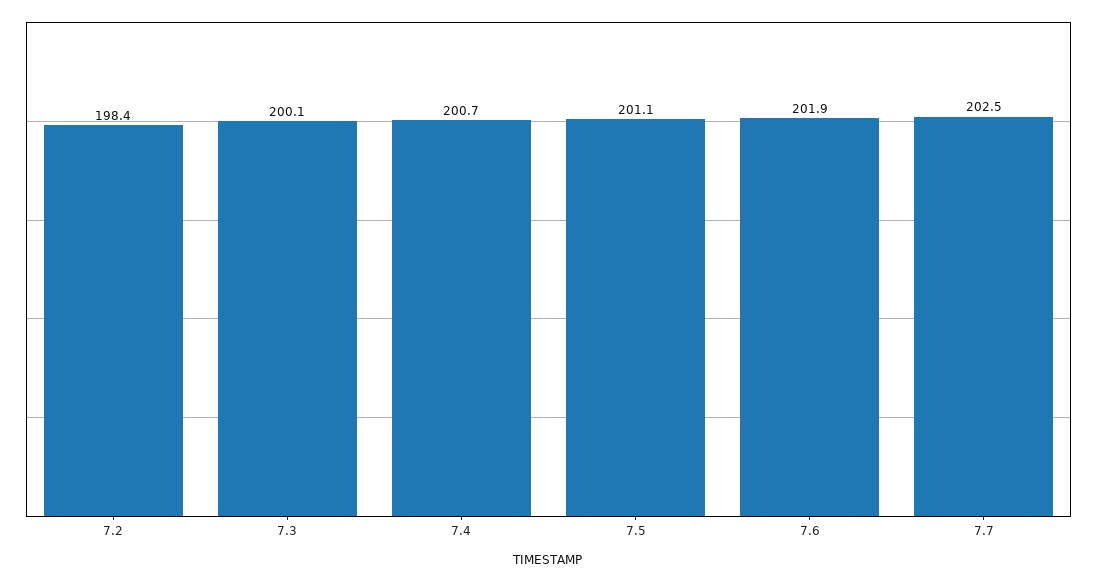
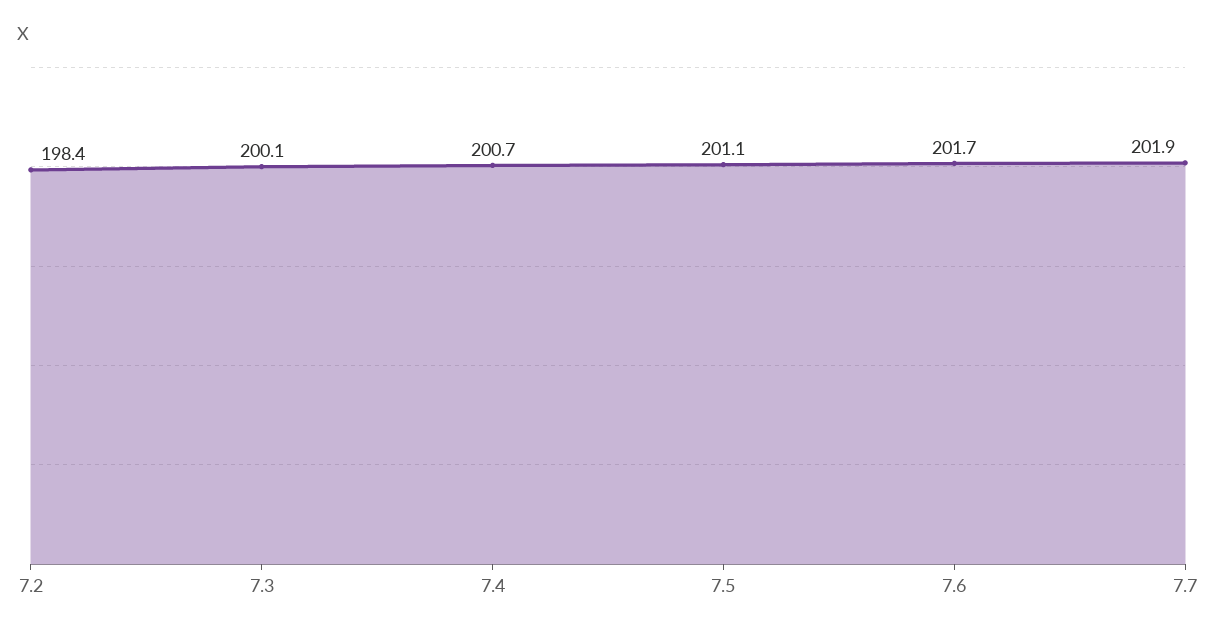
  {
    "7.2": 198.4,
    "7.3": 200.1,
    "7.4": 200.7,
    "7.5": 201.1,
-   "7.6": 201.9,
+   "7.6": 201.7,
-   "7.7": 202.5
+   "7.7": 201.9
  }

